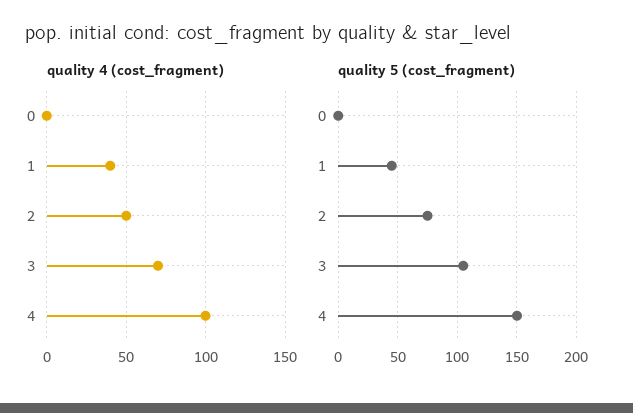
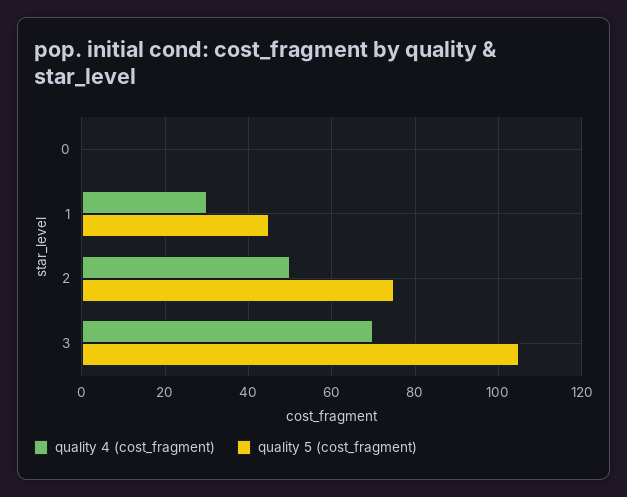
  {
    "quality 4 (cost_fragment)": {
      "0": 0,
-     "1": 40,
+     "1": 30,
      "2": 50,
-     "3": 70,
+     "3": 70
-     "4": 100
    },
    "quality 5 (cost_fragment)": {
      "0": 0,
      "1": 45,
      "2": 75,
-     "3": 105,
+     "3": 105
-     "4": 150
    }
  }

